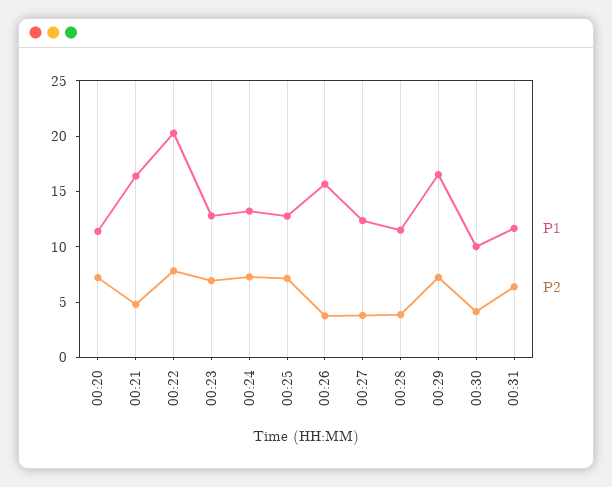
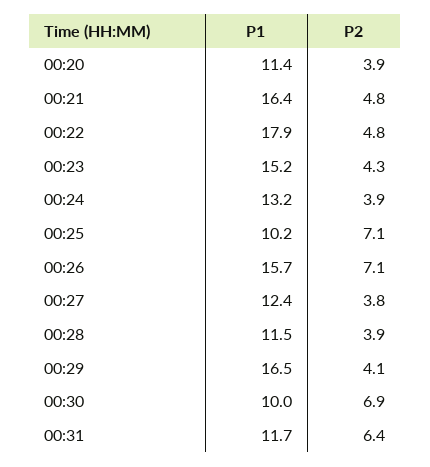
  {
    "P1": {
      "00:20": 11.4,
      "00:21": 16.4,
-     "00:22": 20,
+     "00:22": 17.9,
-     "00:23": 13,
+     "00:23": 15.2,
      "00:24": 13.2,
-     "00:25": 13,
+     "00:25": 10.2,
      "00:26": 15.7,
      "00:27": 12.4,
      "00:28": 11.5,
      "00:29": 16.5,
      "00:30": 10,
      "00:31": 11.7
    },
    "P2": {
-     "00:20": 7,
+     "00:20": 3.9,
      "00:21": 4.8,
-     "00:22": 8,
+     "00:22": 4.8,
-     "00:23": 7,
+     "00:23": 4.3,
-     "00:24": 7,
+     "00:24": 3.9,
      "00:25": 7.1,
-     "00:26": 4,
+     "00:26": 7.1,
      "00:27": 3.8,
      "00:28": 3.9,
-     "00:29": 7,
+     "00:29": 4.1,
-     "00:30": 4,
+     "00:30": 6.9,
      "00:31": 6.4
    }
  }

